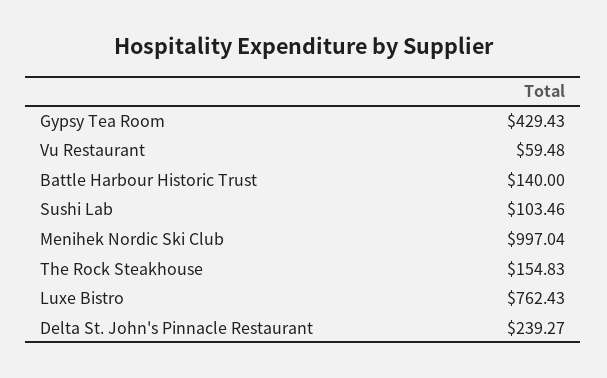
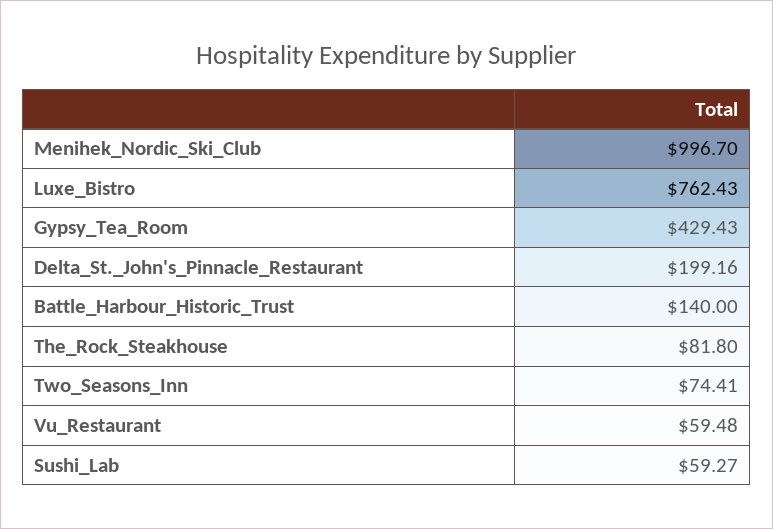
  {
    "Gypsy Tea Room": 429.43,
    "Vu Restaurant": 59.48,
    "Battle Harbour Historic Trust": 140,
-   "Sushi Lab": 103.46,
+   "Sushi Lab": 59.27,
-   "Menihek Nordic Ski Club": 997.04,
+   "Menihek Nordic Ski Club": 996.7,
-   "The Rock Steakhouse": 154.83,
+   "The Rock Steakhouse": 81.8,
    "Luxe Bistro": 762.43,
-   "Delta St. John's Pinnacle Restaurant": 239.27
+   "Delta St. John's Pinnacle Restaurant": 199.16,
+   "Two_Seasons_Inn": 74.41
  }

